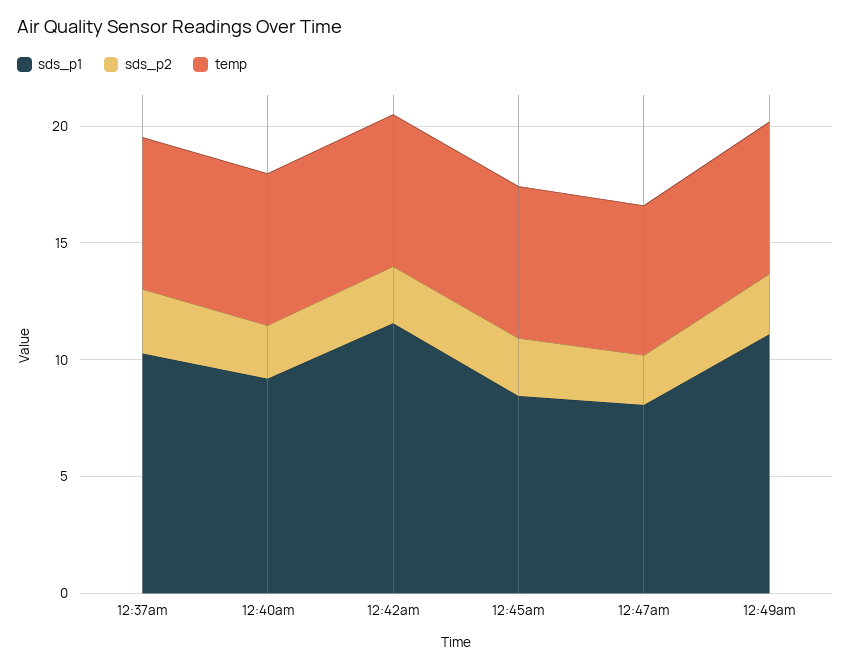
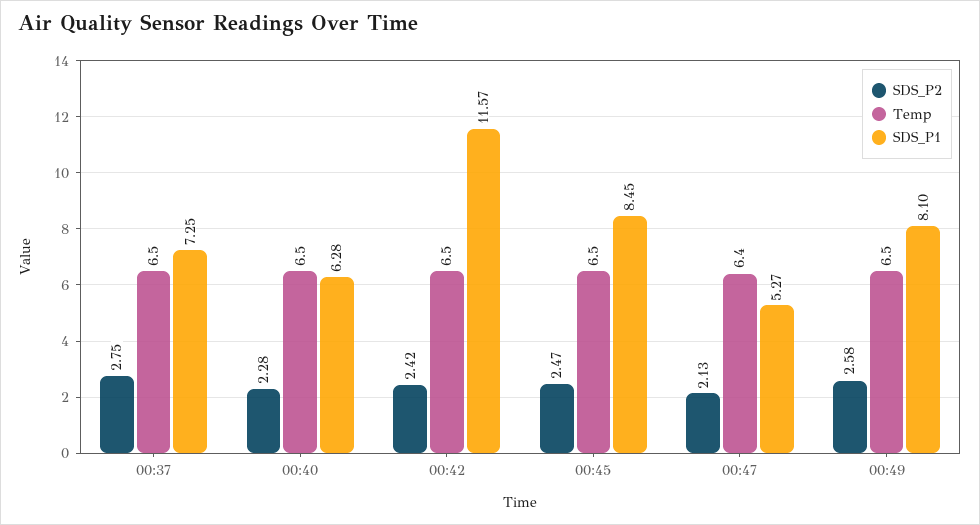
  {
    "sds_p1": {
-     "12:37am": 10,
+     "12:37am": 7.25,
-     "12:40am": 9,
+     "12:40am": 6.28,
      "12:42am": 11.57,
      "12:45am": 8.45,
-     "12:47am": 8,
+     "12:47am": 5.27,
-     "12:49am": 11
+     "12:49am": 8.1
    },
    "sds_p2": {
      "12:37am": 2.75,
      "12:40am": 2.28,
      "12:42am": 2.42,
      "12:45am": 2.47,
      "12:47am": 2.13,
      "12:49am": 2.58
    },
    "temp": {
      "12:37am": 6.5,
      "12:40am": 6.5,
      "12:42am": 6.5,
      "12:45am": 6.5,
      "12:47am": 6.4,
      "12:49am": 6.5
    }
  }

